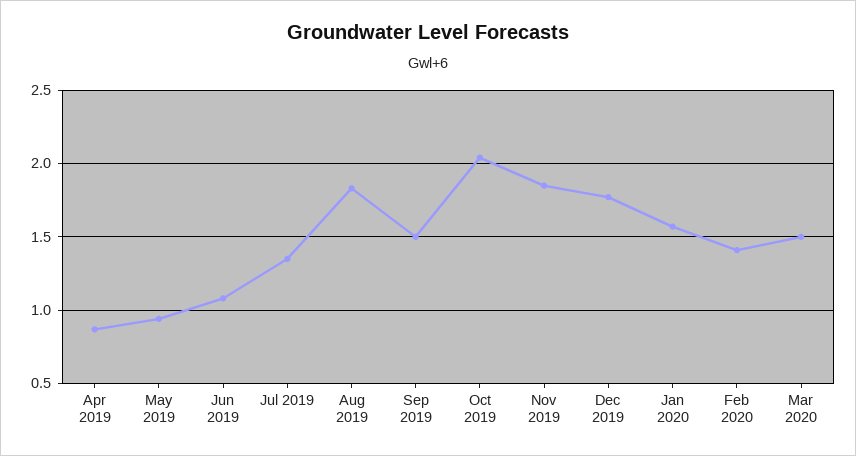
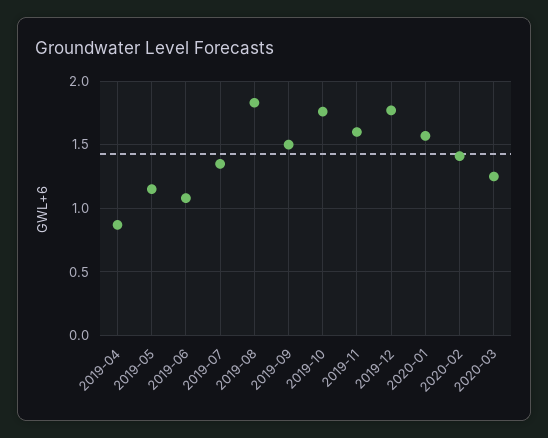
  {
    "Apr 2019": 0.85,
-   "May 2019": 0.95,
+   "May 2019": 1.15,
    "Jun 2019": 1.1,
    "Jul 2019": 1.35,
    "Aug 2019": 1.85,
    "Sep 2019": 1.5,
-   "Oct 2019": 2.05,
+   "Oct 2019": 1.75,
-   "Nov 2019": 1.85,
+   "Nov 2019": 1.6,
    "Dec 2019": 1.75,
    "Jan 2020": 1.55,
    "Feb 2020": 1.4,
-   "Mar 2020": 1.5
+   "Mar 2020": 1.25
  }

